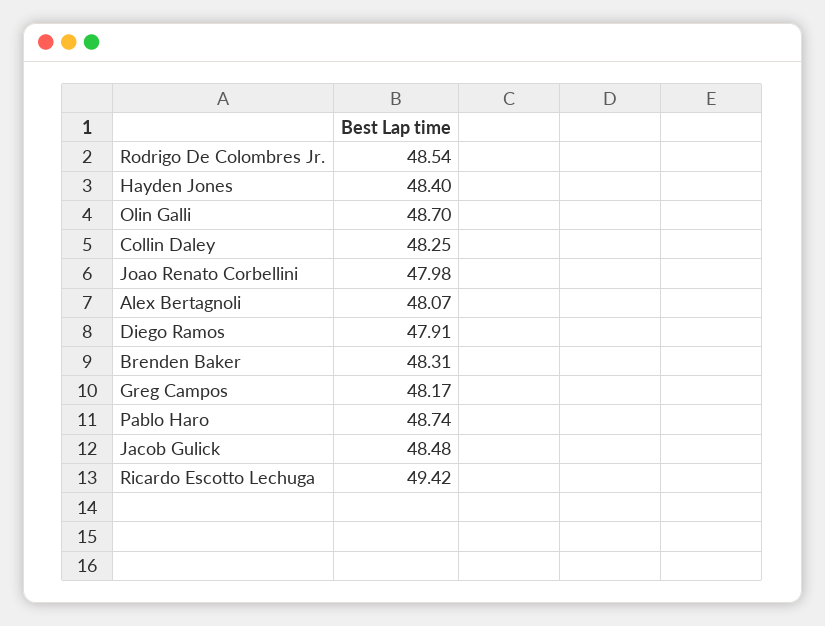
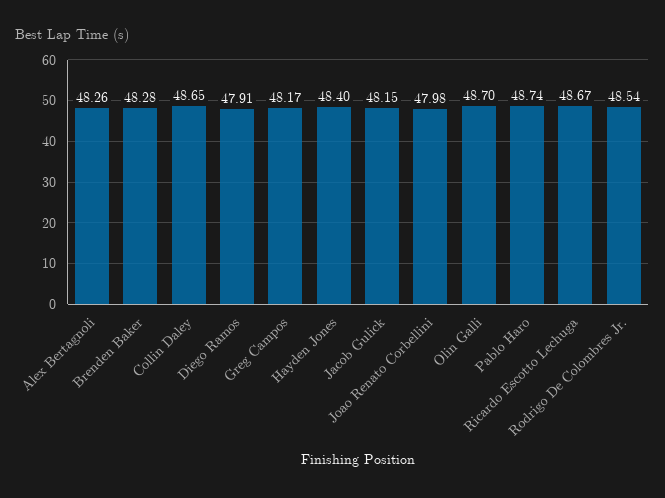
  {
    "Rodrigo De Colombres Jr.": 48.54,
    "Hayden Jones": 48.4,
    "Olin Galli": 48.7,
-   "Collin Daley": 48.25,
+   "Collin Daley": 48.65,
    "Joao Renato Corbellini": 47.98,
-   "Alex Bertagnoli": 48.07,
+   "Alex Bertagnoli": 48.26,
    "Diego Ramos": 47.91,
-   "Brenden Baker": 48.31,
+   "Brenden Baker": 48.28,
    "Greg Campos": 48.17,
    "Pablo Haro": 48.74,
-   "Jacob Gulick": 48.48,
+   "Jacob Gulick": 48.15,
-   "Ricardo Escotto Lechuga": 49.42
+   "Ricardo Escotto Lechuga": 48.67
  }

